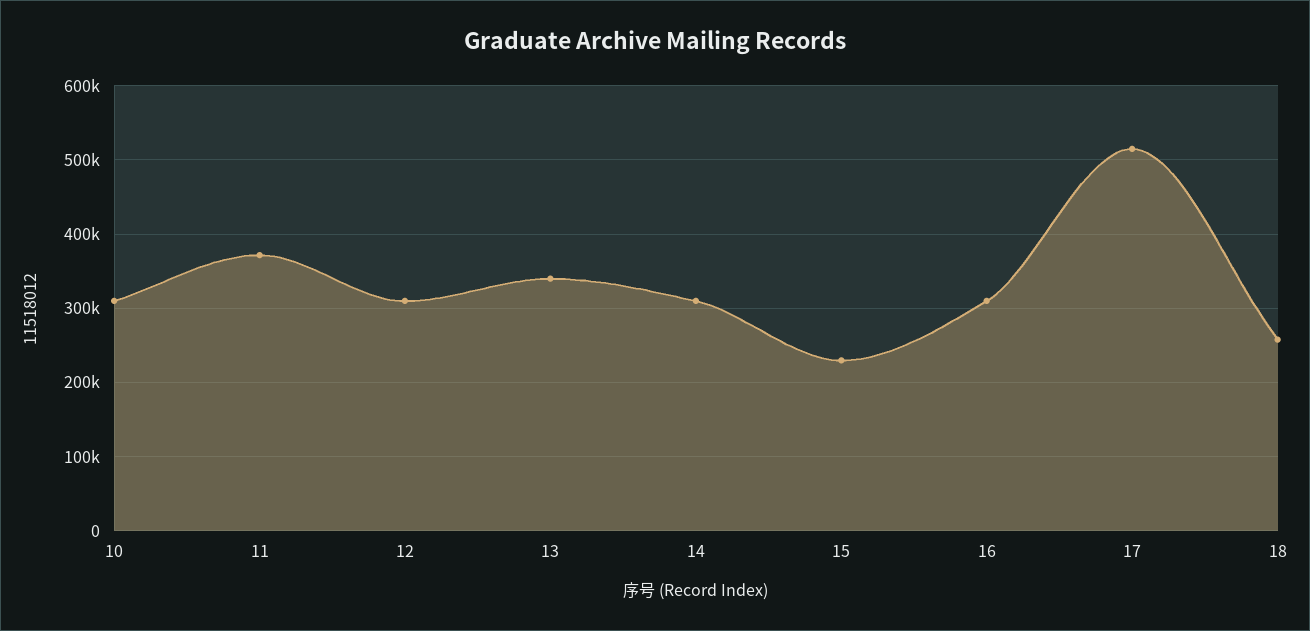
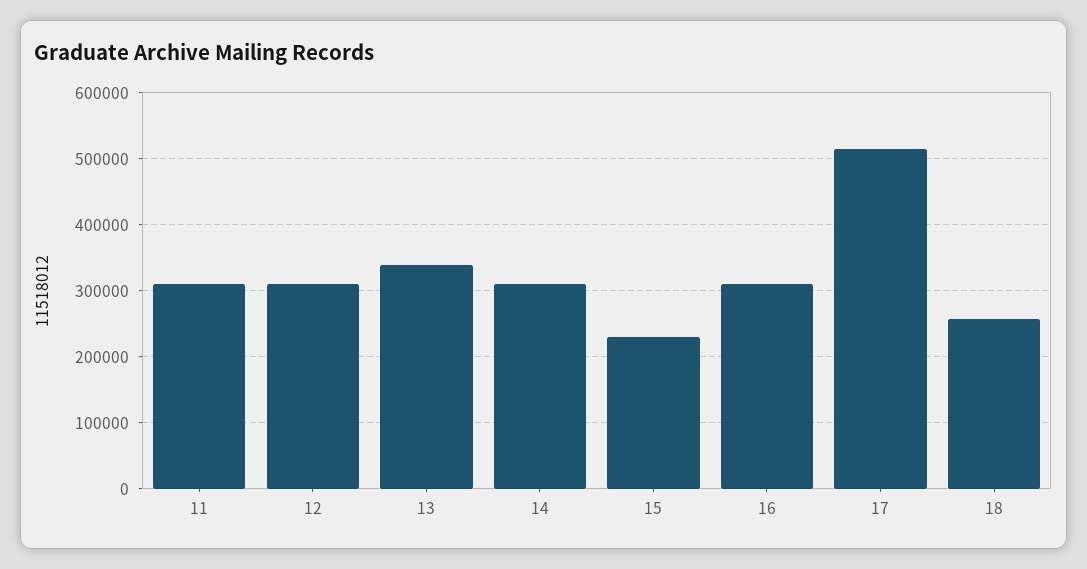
  {
-   "10": 310000,
-   "11": 370000,
+   "11": 310000,
    "12": 310000,
    "13": 340000,
    "14": 310000,
    "15": 230000,
    "16": 310000,
    "17": 520000,
    "18": 260000
  }

